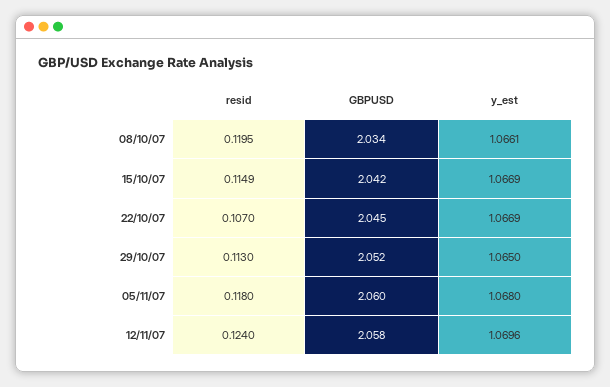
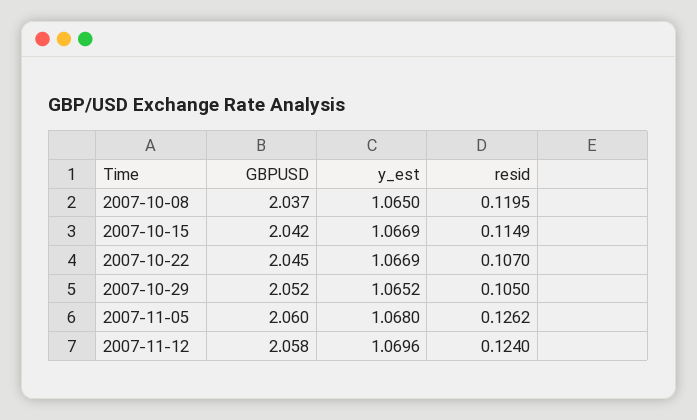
  {
    "resid": {
      "08/10/07": 0.1195,
      "15/10/07": 0.1149,
      "22/10/07": 0.107,
-     "29/10/07": 0.113,
+     "29/10/07": 0.105,
-     "05/11/07": 0.118,
+     "05/11/07": 0.1262,
      "12/11/07": 0.124
    },
    "GBPUSD": {
-     "08/10/07": 2.034,
+     "08/10/07": 2.037,
      "15/10/07": 2.042,
      "22/10/07": 2.045,
      "29/10/07": 2.052,
      "05/11/07": 2.06,
      "12/11/07": 2.058
    },
    "y_est": {
-     "08/10/07": 1.0661,
+     "08/10/07": 1.065,
      "15/10/07": 1.0669,
      "22/10/07": 1.0669,
-     "29/10/07": 1.065,
+     "29/10/07": 1.0652,
      "05/11/07": 1.068,
      "12/11/07": 1.0696
    }
  }

